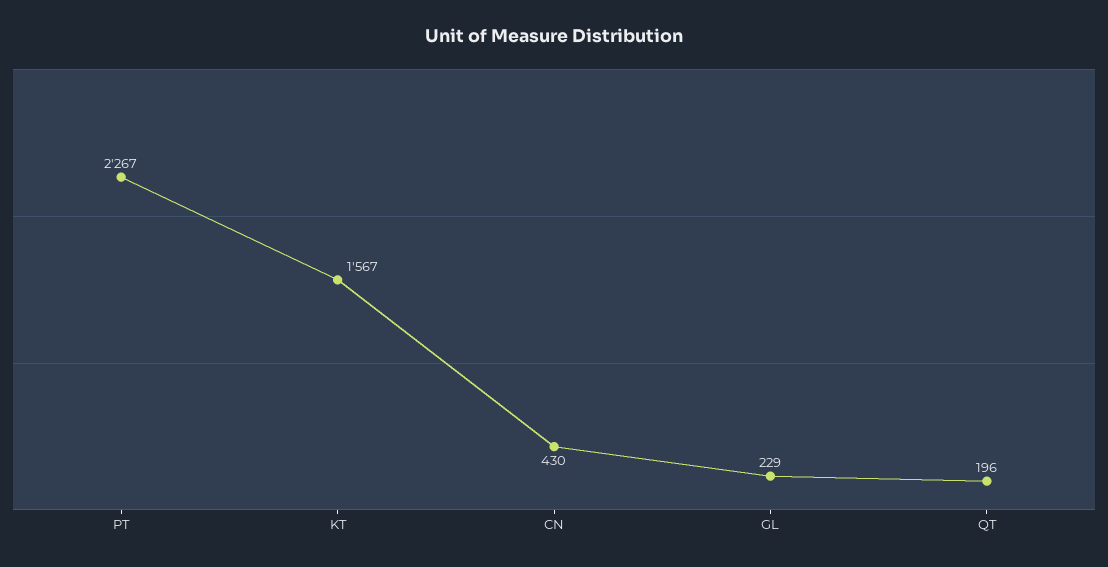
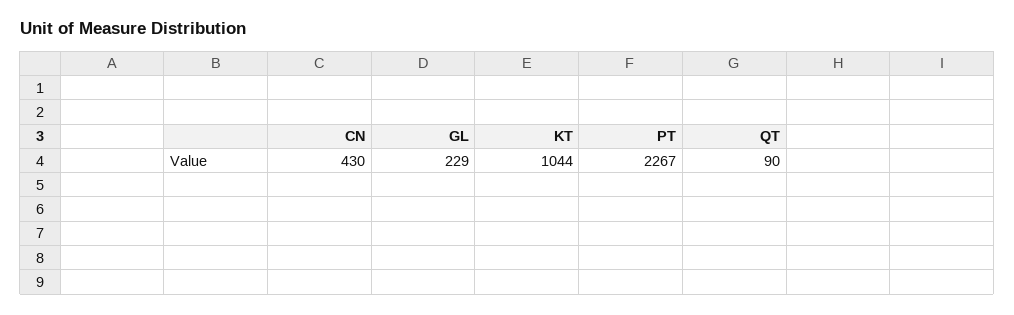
  {
    "PT": 2267,
-   "KT": 1567,
+   "KT": 1044,
    "CN": 430,
    "GL": 229,
-   "QT": 196
+   "QT": 90
  }

